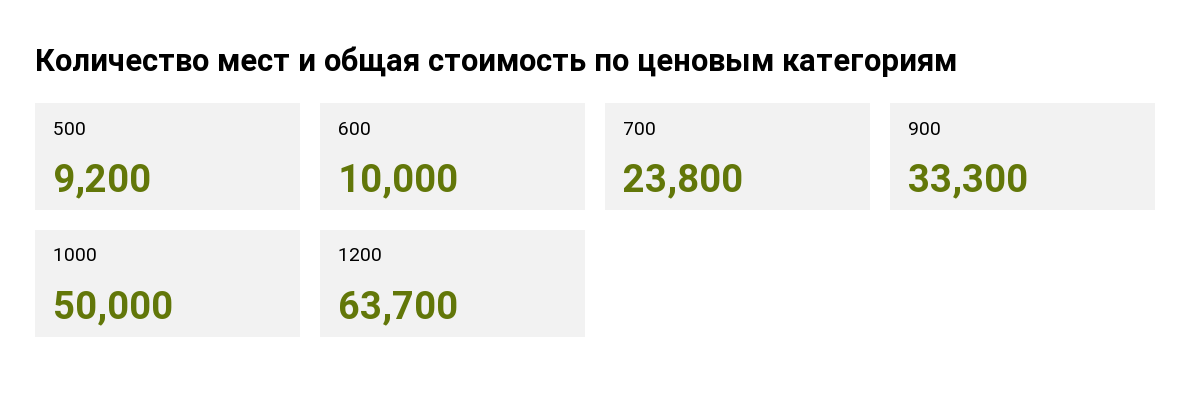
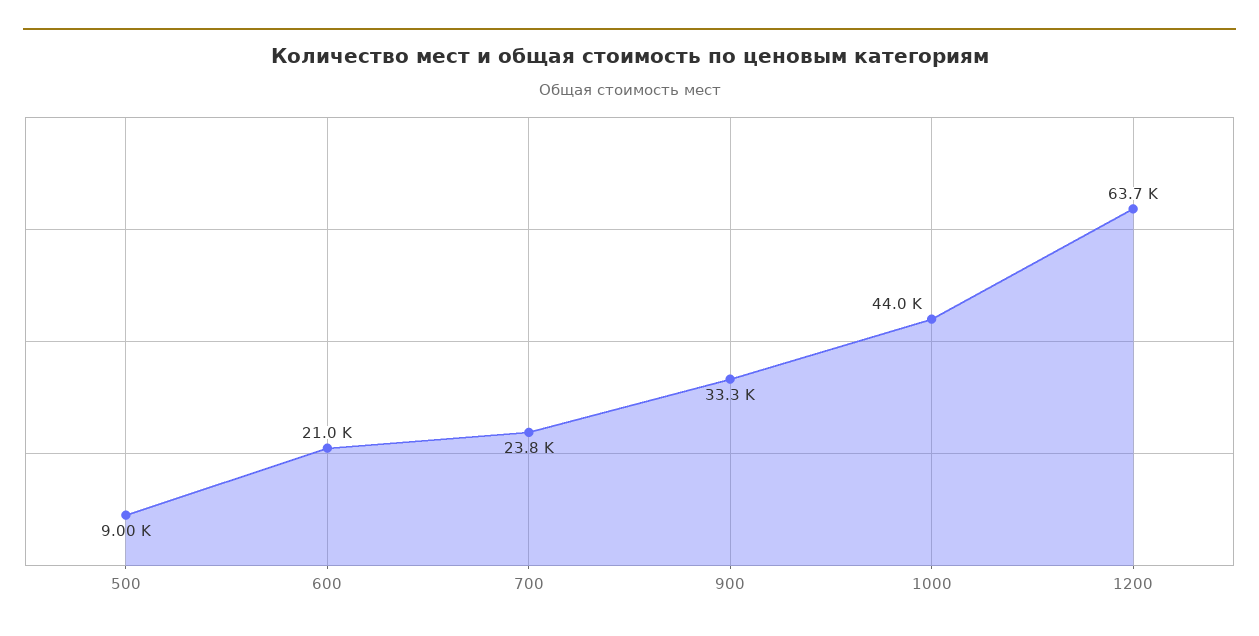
  {
-   "500": 9200,
+   "500": 9000,
-   "600": 10000,
+   "600": 21000,
    "700": 23800,
    "900": 33300,
-   "1000": 50000,
+   "1000": 44000,
    "1200": 63700
  }

